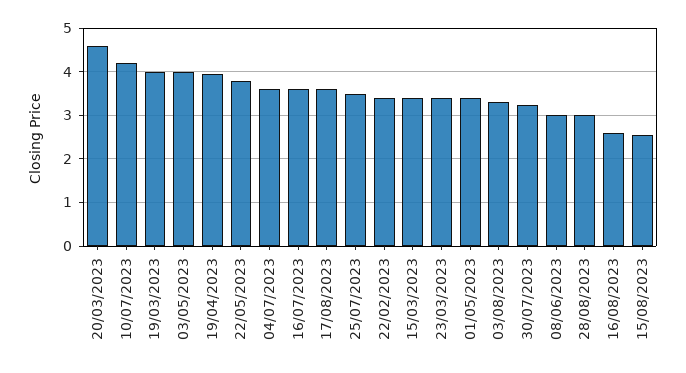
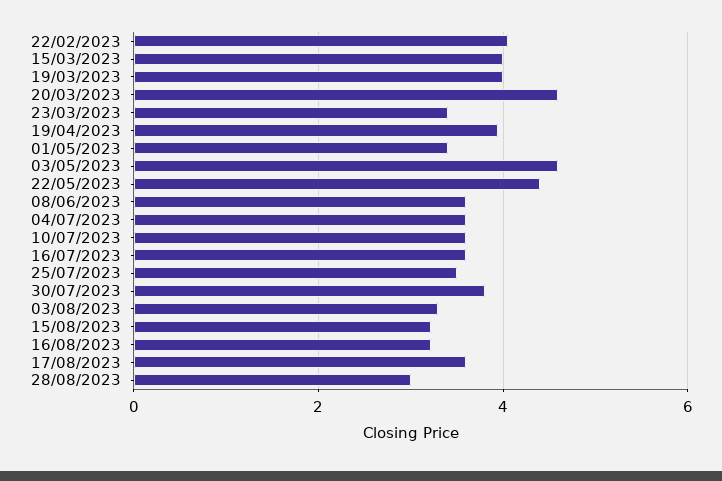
  {
    "20/03/2023": 4.6,
-   "10/07/2023": 4.2,
+   "10/07/2023": 3.6,
    "19/03/2023": 4,
-   "03/05/2023": 4,
+   "03/05/2023": 4.6,
    "19/04/2023": 4,
-   "22/05/2023": 3.8,
+   "22/05/2023": 4.4,
    "04/07/2023": 3.6,
    "16/07/2023": 3.6,
    "17/08/2023": 3.6,
    "25/07/2023": 3.6,
-   "22/02/2023": 3.4,
+   "22/02/2023": 4,
-   "15/03/2023": 3.4,
+   "15/03/2023": 4,
    "23/03/2023": 3.4,
    "01/05/2023": 3.4,
    "03/08/2023": 3.4,
-   "30/07/2023": 3.2,
+   "30/07/2023": 3.8,
-   "08/06/2023": 3,
+   "08/06/2023": 3.6,
    "28/08/2023": 3,
-   "16/08/2023": 2.6,
+   "16/08/2023": 3.2,
-   "15/08/2023": 2.6
+   "15/08/2023": 3.2
  }

